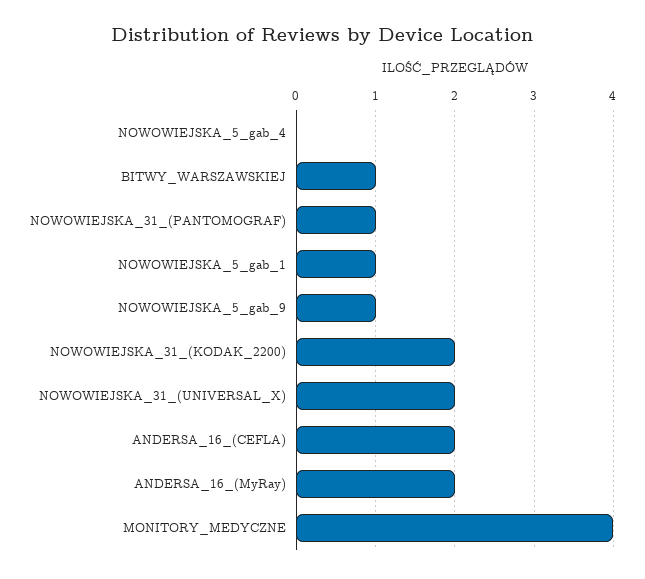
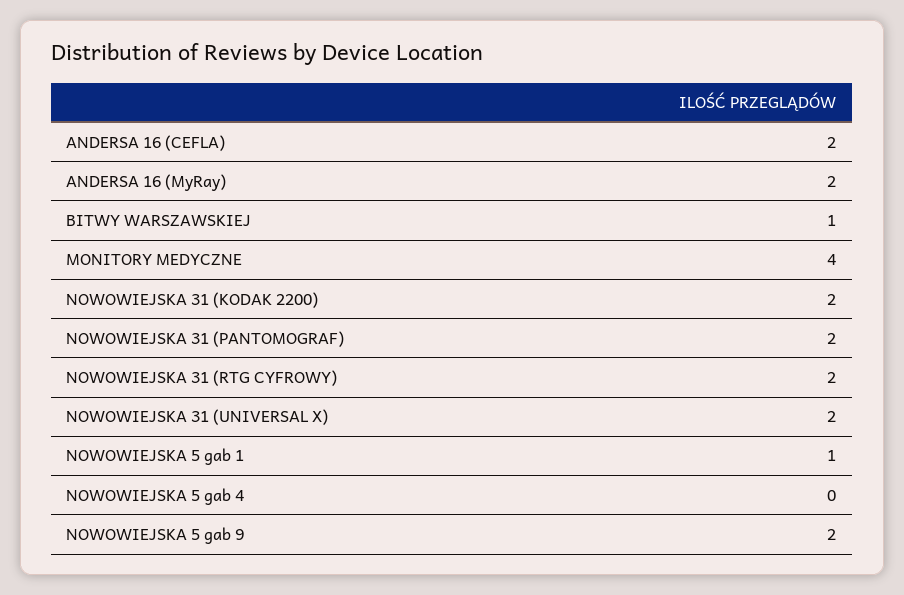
  {
    "NOWOWIEJSKA_5_gab_4": 0,
    "BITWY_WARSZAWSKIEJ": 1,
-   "NOWOWIEJSKA_31_(PANTOMOGRAF)": 1,
+   "NOWOWIEJSKA_31_(PANTOMOGRAF)": 2,
    "NOWOWIEJSKA_5_gab_1": 1,
-   "NOWOWIEJSKA_5_gab_9": 1,
+   "NOWOWIEJSKA_5_gab_9": 2,
    "NOWOWIEJSKA_31_(KODAK_2200)": 2,
    "NOWOWIEJSKA_31_(UNIVERSAL_X)": 2,
    "ANDERSA_16_(CEFLA)": 2,
    "ANDERSA_16_(MyRay)": 2,
-   "MONITORY_MEDYCZNE": 4
+   "MONITORY_MEDYCZNE": 4,
+   "NOWOWIEJSKA 31 (RTG CYFROWY)": 2
  }

